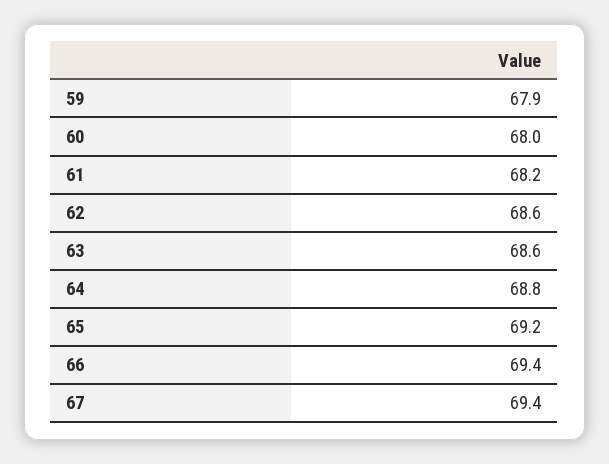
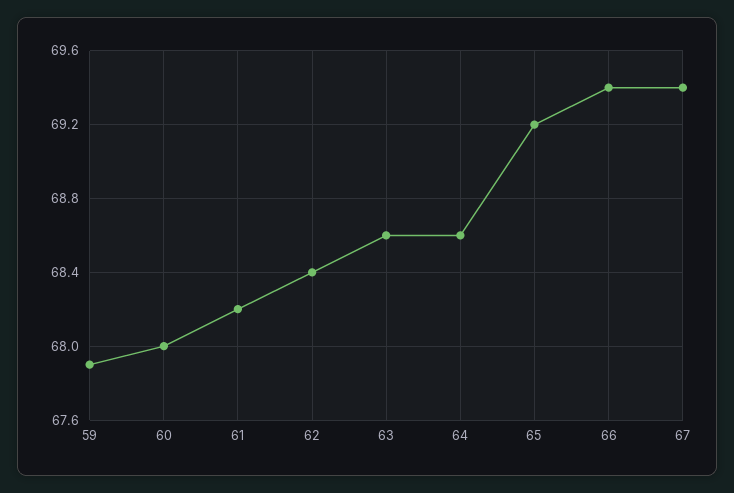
  {
    "59": 67.9,
    "60": 68,
    "61": 68.2,
-   "62": 68.6,
+   "62": 68.4,
    "63": 68.6,
-   "64": 68.8,
+   "64": 68.6,
    "65": 69.2,
    "66": 69.4,
    "67": 69.4
  }

